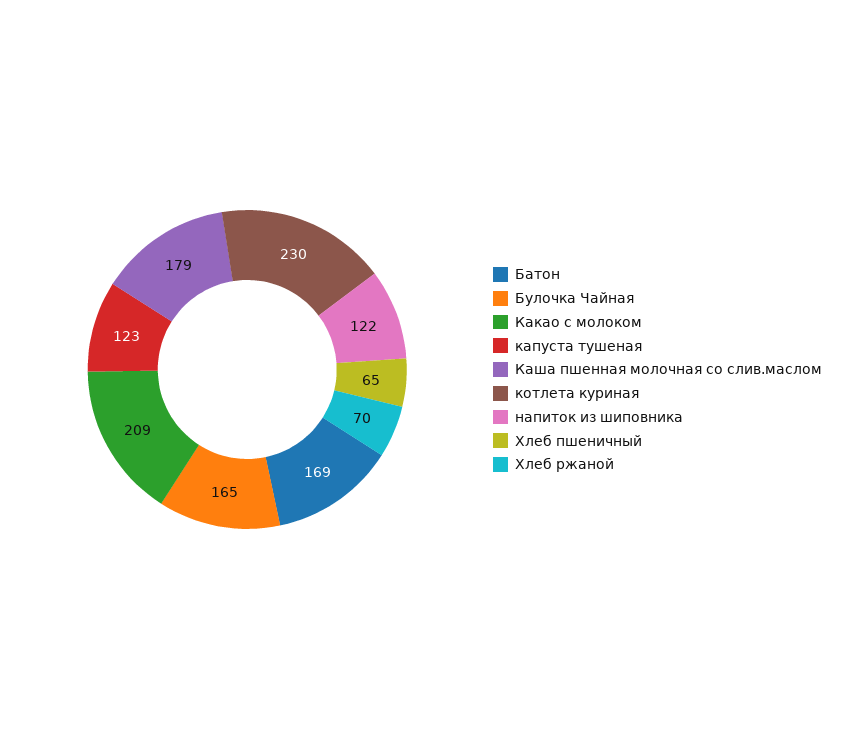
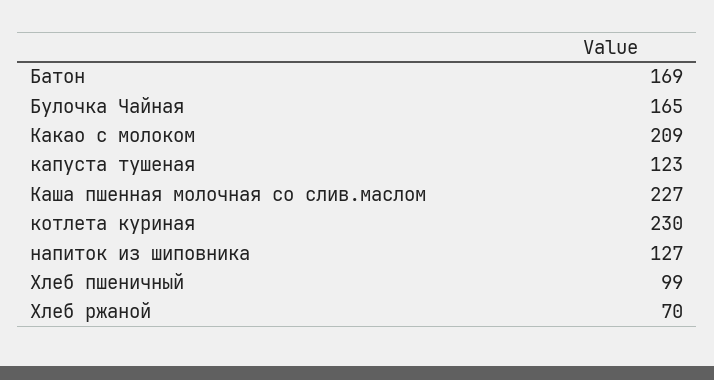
  {
    "Батон": 169,
    "Булочка Чайная": 165,
    "Какао с молоком": 209,
    "капуста тушеная": 123,
-   "Каша пшенная молочная со слив.маслом": 179,
+   "Каша пшенная молочная со слив.маслом": 227,
    "котлета куриная": 230,
-   "напиток из шиповника": 122,
+   "напиток из шиповника": 127,
-   "Хлеб пшеничный": 65,
+   "Хлеб пшеничный": 99,
    "Хлеб ржаной": 70
  }

